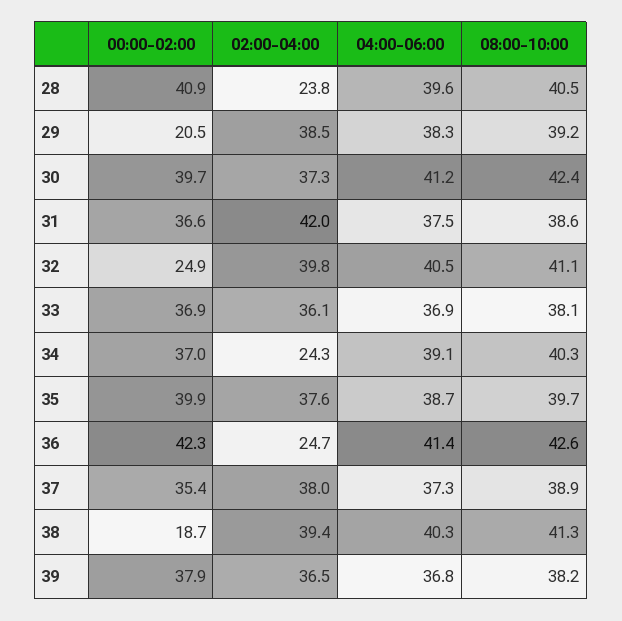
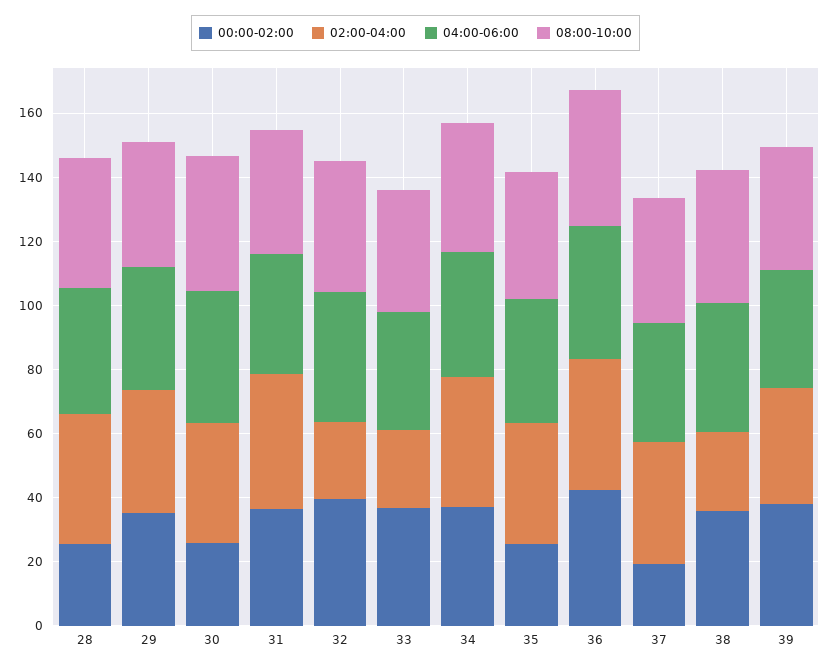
  {
    "00:00-02:00": {
-     "28": 40.9,
+     "28": 25,
-     "29": 20.5,
+     "29": 35,
-     "30": 39.7,
+     "30": 25,
      "31": 36.6,
-     "32": 24.9,
+     "32": 40,
      "33": 36.9,
      "34": 37,
-     "35": 39.9,
+     "35": 25,
      "36": 42.3,
-     "37": 35.4,
+     "37": 20,
-     "38": 18.7,
+     "38": 35,
      "39": 37.9
    },
    "02:00-04:00": {
-     "28": 23.8,
+     "28": 40,
      "29": 38.5,
      "30": 37.3,
      "31": 42,
-     "32": 39.8,
+     "32": 25,
-     "33": 36.1,
+     "33": 25,
-     "34": 24.3,
+     "34": 40,
      "35": 37.6,
-     "36": 24.7,
+     "36": 40,
      "37": 38,
-     "38": 39.4,
+     "38": 25,
      "39": 36.5
    },
    "04:00-06:00": {
      "28": 39.6,
      "29": 38.3,
      "30": 41.2,
      "31": 37.5,
      "32": 40.5,
      "33": 36.9,
      "34": 39.1,
      "35": 38.7,
      "36": 41.4,
      "37": 37.3,
      "38": 40.3,
      "39": 36.8
    },
    "08:00-10:00": {
      "28": 40.5,
      "29": 39.2,
      "30": 42.4,
      "31": 38.6,
      "32": 41.1,
      "33": 38.1,
      "34": 40.3,
      "35": 39.7,
      "36": 42.6,
      "37": 38.9,
      "38": 41.3,
      "39": 38.2
    }
  }

